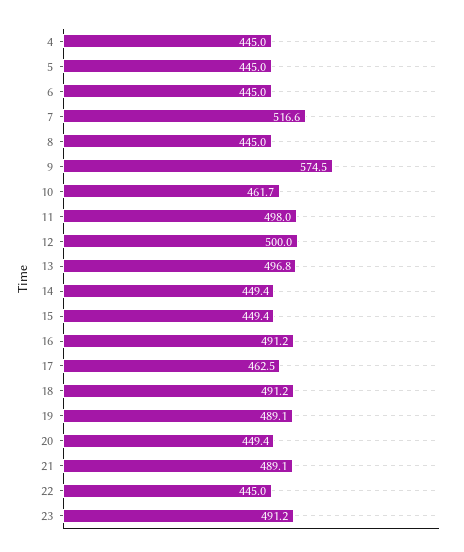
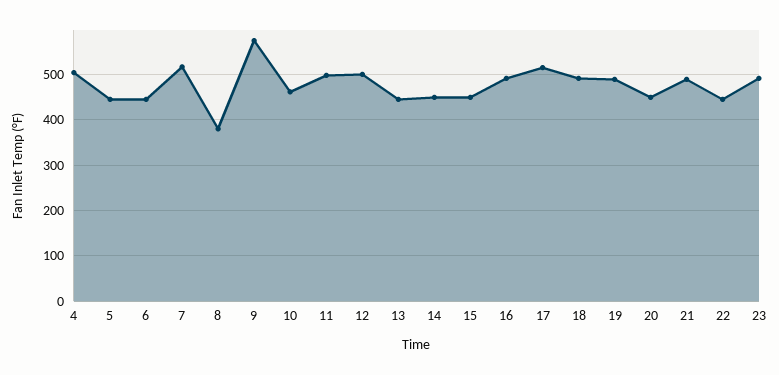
  {
-   "4": 445,
+   "4": 500,
    "5": 445,
    "6": 445,
    "7": 516.6,
-   "8": 445,
+   "8": 380,
    "9": 574.5,
    "10": 461.7,
    "11": 498,
    "12": 500,
-   "13": 496.8,
+   "13": 440,
    "14": 449.4,
    "15": 449.4,
    "16": 491.2,
-   "17": 462.5,
+   "17": 520,
    "18": 491.2,
    "19": 489.1,
    "20": 449.4,
    "21": 489.1,
    "22": 445,
    "23": 491.2
  }

